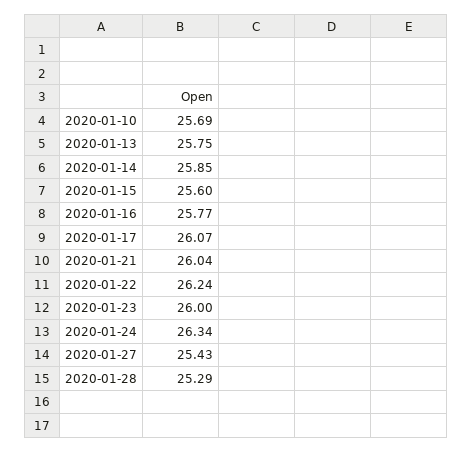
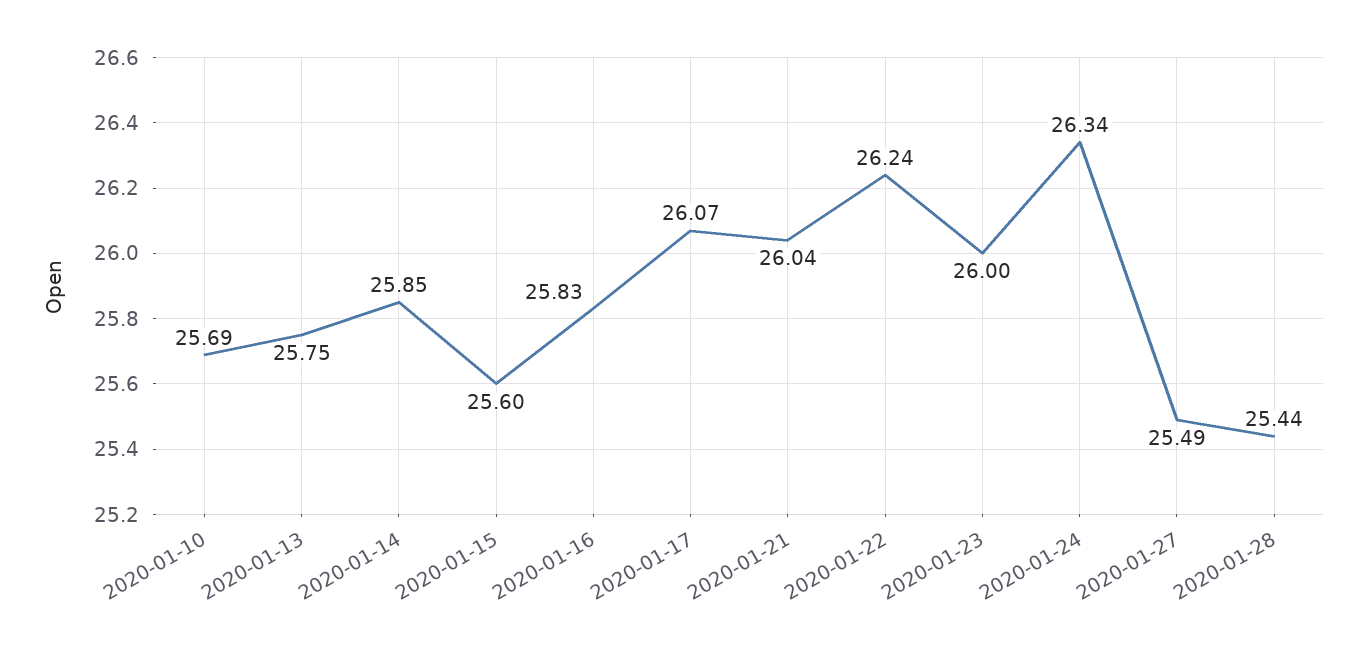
  {
    "2020-01-10": 25.69,
    "2020-01-13": 25.75,
    "2020-01-14": 25.85,
    "2020-01-15": 25.6,
-   "2020-01-16": 25.77,
+   "2020-01-16": 25.83,
    "2020-01-17": 26.07,
    "2020-01-21": 26.04,
    "2020-01-22": 26.24,
    "2020-01-23": 26,
    "2020-01-24": 26.34,
-   "2020-01-27": 25.43,
+   "2020-01-27": 25.49,
-   "2020-01-28": 25.29
+   "2020-01-28": 25.44
  }

